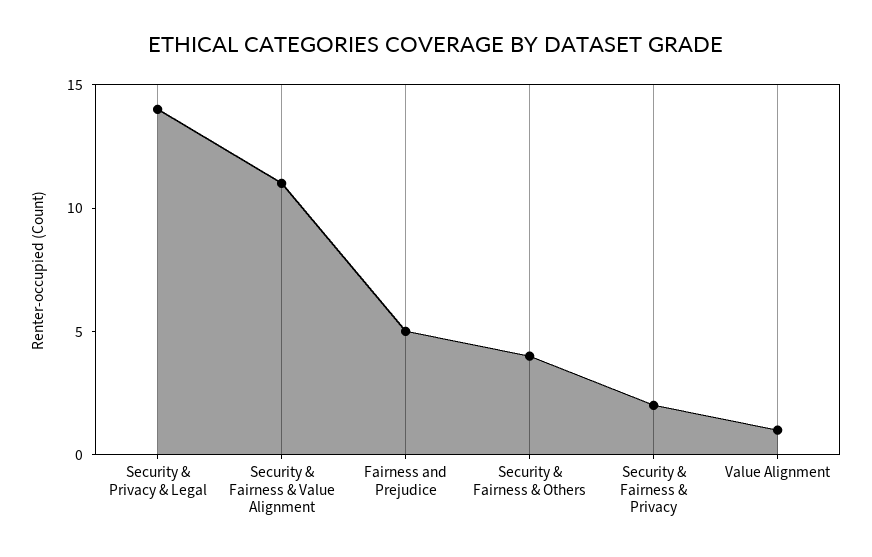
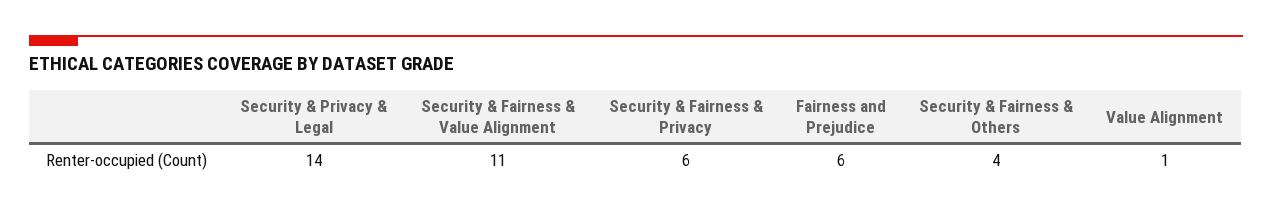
  {
    "Security & Privacy & Legal": 14,
    "Security & Fairness & Value Alignment": 11,
-   "Fairness and Prejudice": 5,
+   "Fairness and Prejudice": 6,
    "Security & Fairness & Others": 4,
-   "Security & Fairness & Privacy": 2,
+   "Security & Fairness & Privacy": 6,
    "Value Alignment": 1
  }

